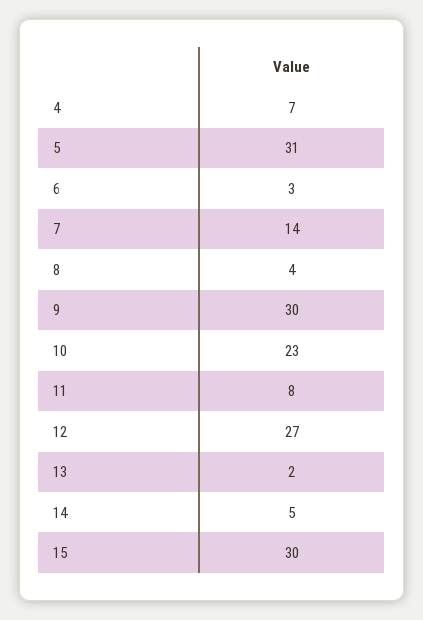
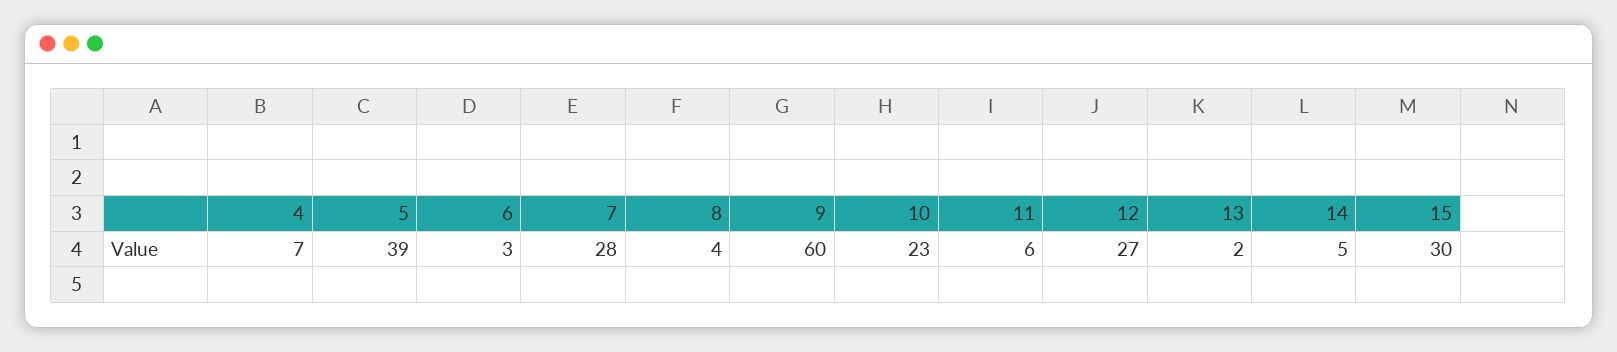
  {
    "4": 7,
-   "5": 31,
+   "5": 39,
    "6": 3,
-   "7": 14,
+   "7": 28,
    "8": 4,
-   "9": 30,
+   "9": 60,
    "10": 23,
-   "11": 8,
+   "11": 6,
    "12": 27,
    "13": 2,
    "14": 5,
    "15": 30
  }

